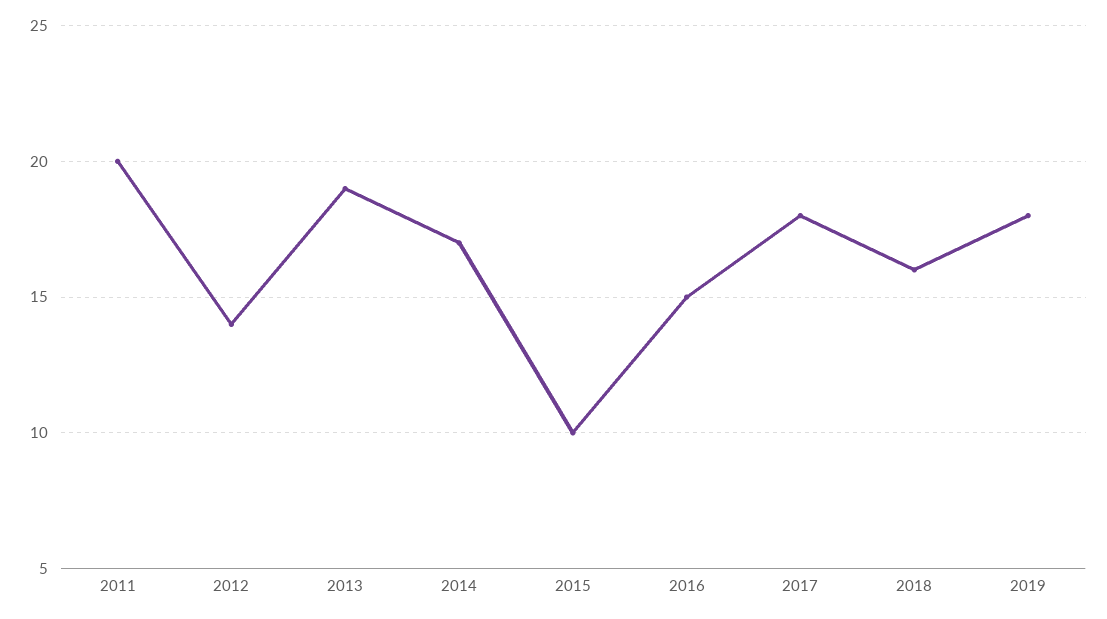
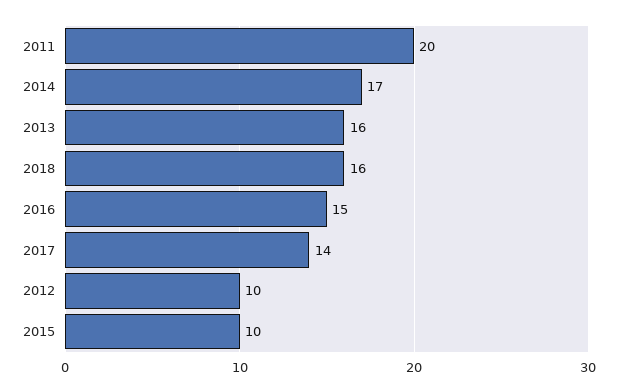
  {
    "2011": 20,
-   "2012": 14,
+   "2012": 10,
-   "2013": 19,
+   "2013": 16,
    "2014": 17,
    "2015": 10,
    "2016": 15,
-   "2017": 18,
+   "2017": 14,
-   "2018": 16,
+   "2018": 16
-   "2019": 18
  }

